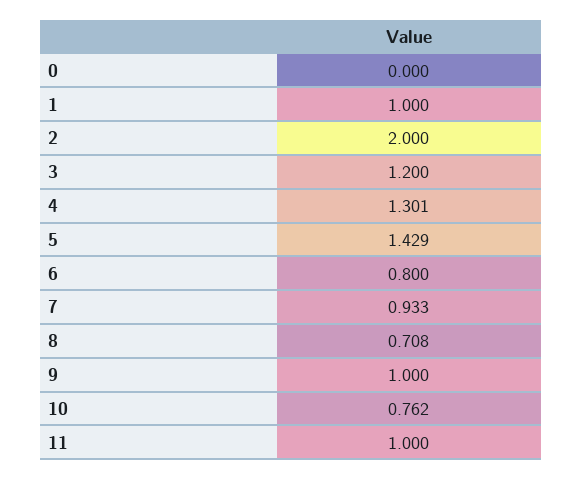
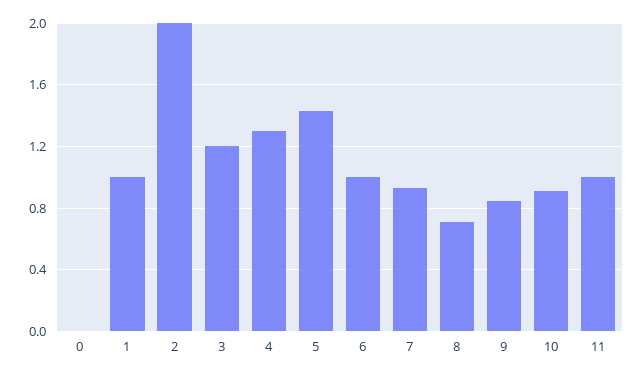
  {
    "0": 0,
    "1": 1,
    "2": 2,
    "3": 1.2,
    "4": 1.301,
    "5": 1.429,
-   "6": 0.8,
+   "6": 1,
    "7": 0.933,
    "8": 0.708,
-   "9": 1,
+   "9": 0.85,
-   "10": 0.762,
+   "10": 0.9,
    "11": 1
  }

